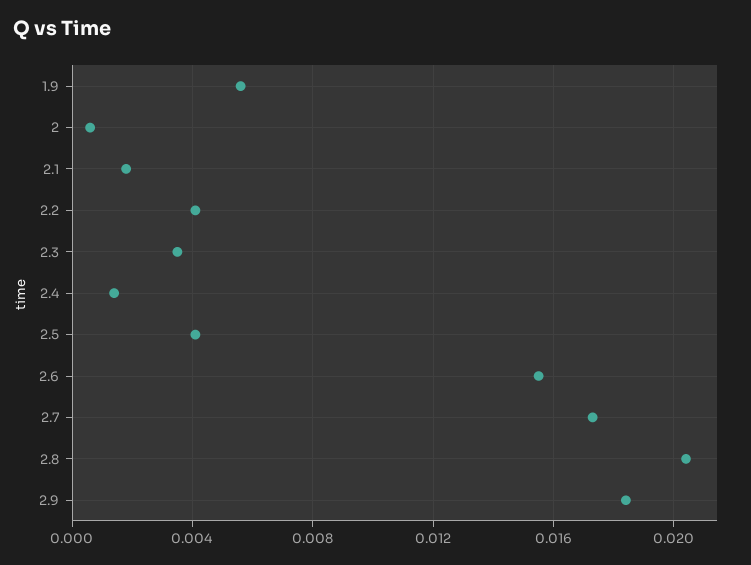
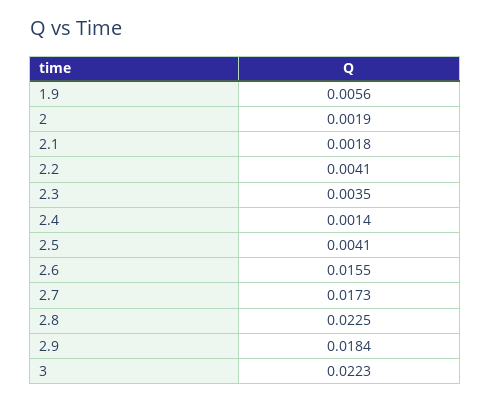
  {
    "1.9": 0.0056,
-   "2": 0.0005,
+   "2": 0.0019,
    "2.1": 0.0018,
    "2.2": 0.0041,
    "2.3": 0.0035,
    "2.4": 0.0014,
    "2.5": 0.0041,
    "2.6": 0.0155,
    "2.7": 0.0173,
-   "2.8": 0.0205,
+   "2.8": 0.0225,
-   "2.9": 0.0184
+   "2.9": 0.0184,
+   "3": 0.0223
  }

